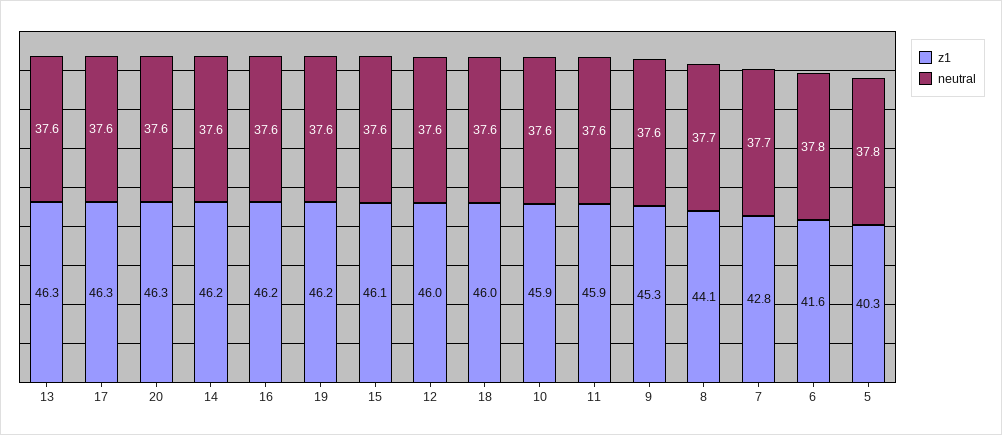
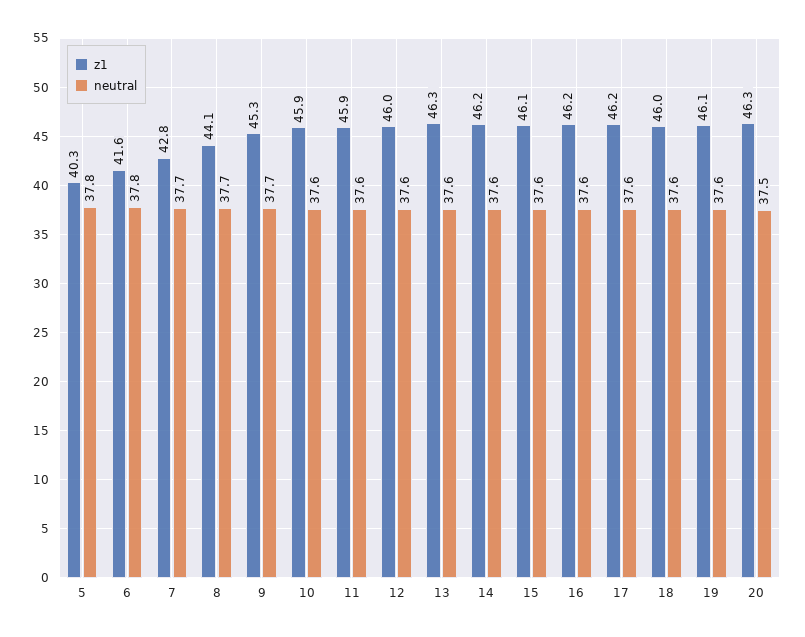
  {
    "z1": {
      "13": 46.3,
-     "17": 46.3,
+     "17": 46.2,
      "20": 46.3,
      "14": 46.2,
      "16": 46.2,
-     "19": 46.2,
+     "19": 46.1,
      "15": 46.1,
      "12": 46,
      "18": 46,
      "10": 45.9,
      "11": 45.9,
      "9": 45.3,
      "8": 44.1,
      "7": 42.8,
      "6": 41.6,
      "5": 40.3
    },
    "neutral": {
      "13": 37.6,
      "17": 37.6,
-     "20": 37.6,
+     "20": 37.5,
      "14": 37.6,
      "16": 37.6,
      "19": 37.6,
      "15": 37.6,
      "12": 37.6,
      "18": 37.6,
      "10": 37.6,
      "11": 37.6,
-     "9": 37.6,
+     "9": 37.7,
      "8": 37.7,
      "7": 37.7,
      "6": 37.8,
      "5": 37.8
    }
  }

